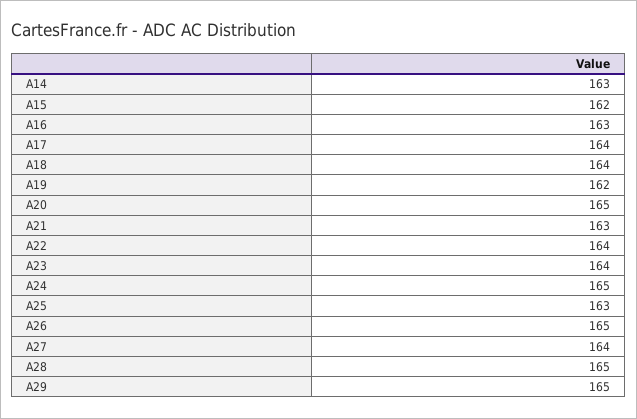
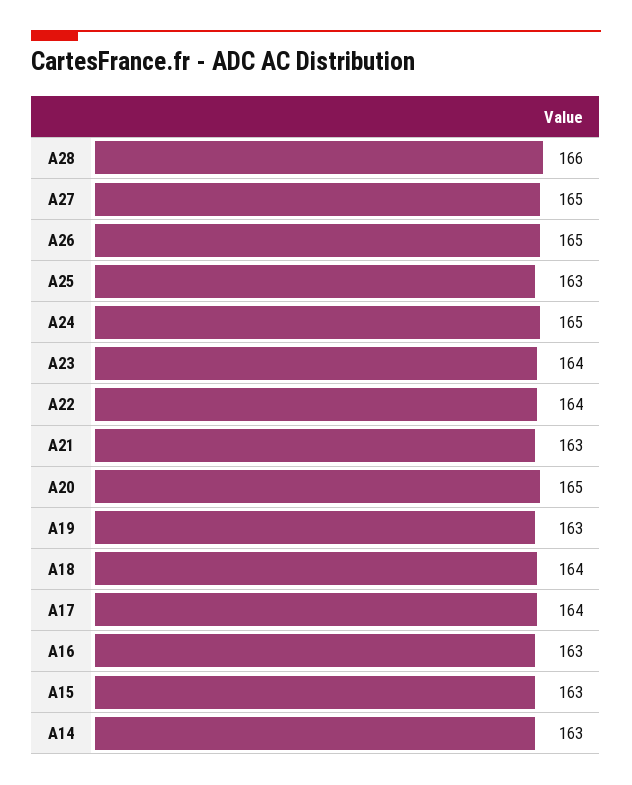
  {
    "A14": 163,
-   "A15": 162,
+   "A15": 163,
    "A16": 163,
    "A17": 164,
    "A18": 164,
-   "A19": 162,
+   "A19": 163,
    "A20": 165,
    "A21": 163,
    "A22": 164,
    "A23": 164,
    "A24": 165,
    "A25": 163,
    "A26": 165,
-   "A27": 164,
+   "A27": 165,
-   "A28": 165,
+   "A28": 166
-   "A29": 165
  }

